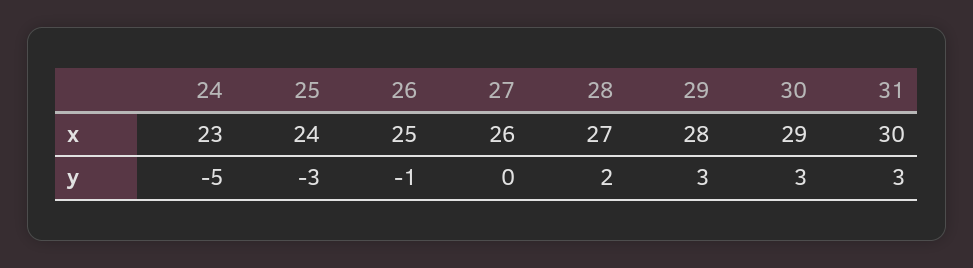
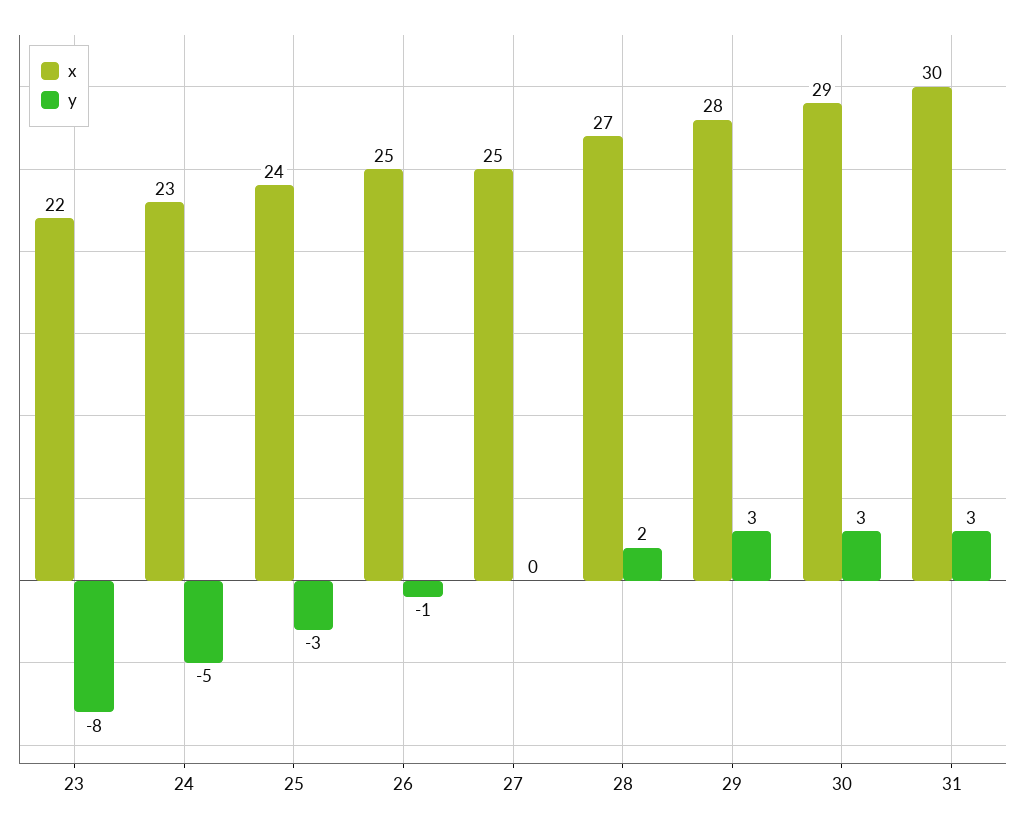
  {
    "x": {
      "24": 23,
      "25": 24,
      "26": 25,
-     "27": 26,
+     "27": 25,
      "28": 27,
      "29": 28,
      "30": 29,
-     "31": 30
+     "31": 30,
+     "23": 22
    },
    "y": {
      "24": -5,
      "25": -3,
      "26": -1,
      "27": 0,
      "28": 2,
      "29": 3,
      "30": 3,
-     "31": 3
+     "31": 3,
+     "23": -8
    }
  }

